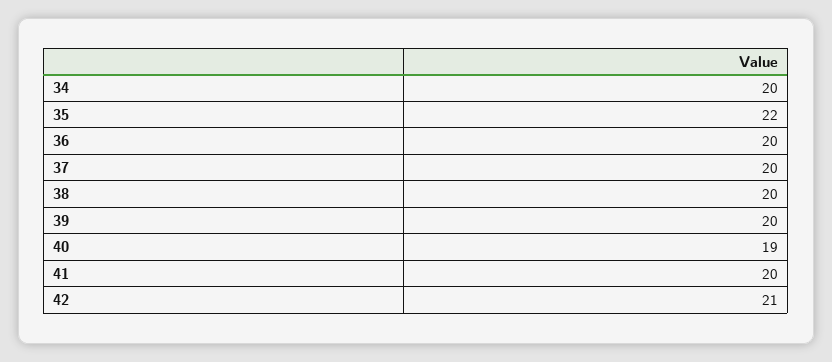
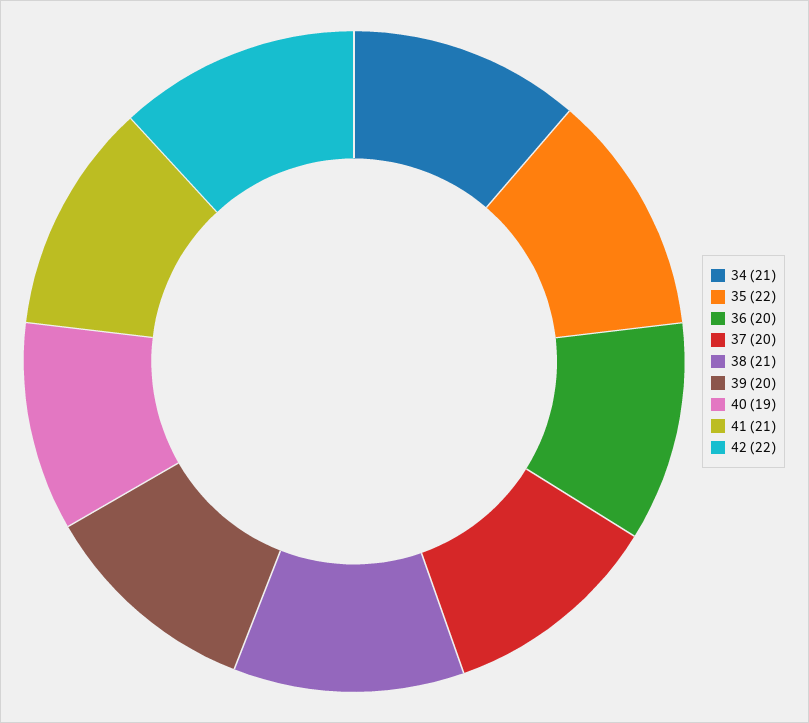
  {
-   "34": 20,
+   "34": 21,
    "35": 22,
    "36": 20,
    "37": 20,
-   "38": 20,
+   "38": 21,
    "39": 20,
    "40": 19,
-   "41": 20,
+   "41": 21,
-   "42": 21
+   "42": 22
  }

